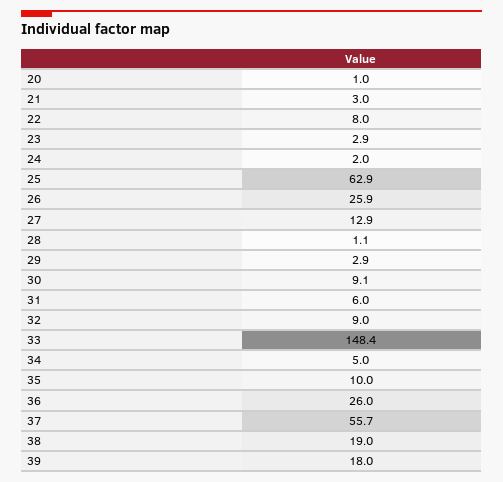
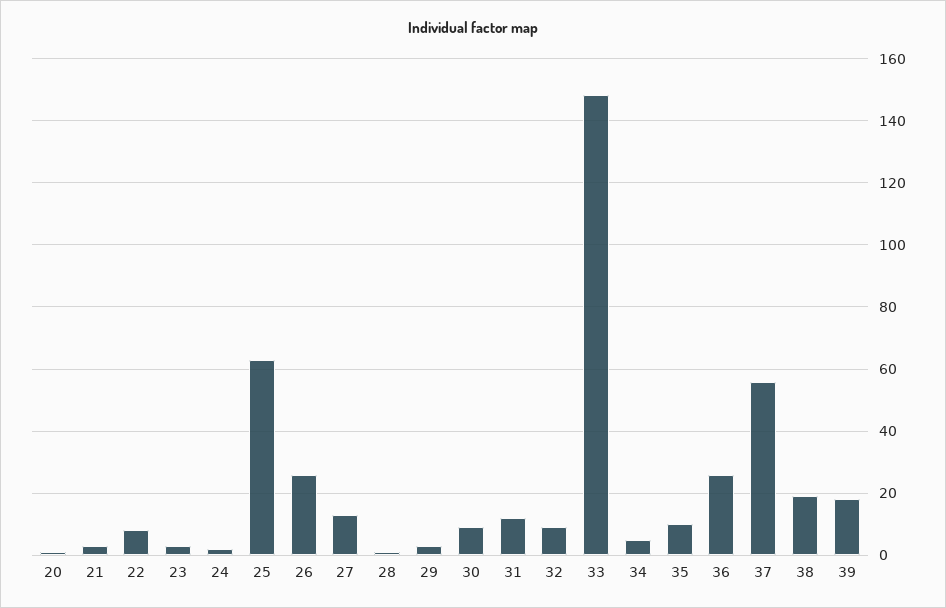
  {
    "20": 1,
    "21": 3,
    "22": 8,
    "23": 2.9,
    "24": 2,
    "25": 62.9,
    "26": 25.9,
    "27": 12.9,
    "28": 1.1,
    "29": 2.9,
    "30": 9.1,
-   "31": 6,
+   "31": 12,
    "32": 9,
    "33": 148.4,
    "34": 5,
    "35": 10,
    "36": 26,
    "37": 55.7,
    "38": 19,
    "39": 18
  }

